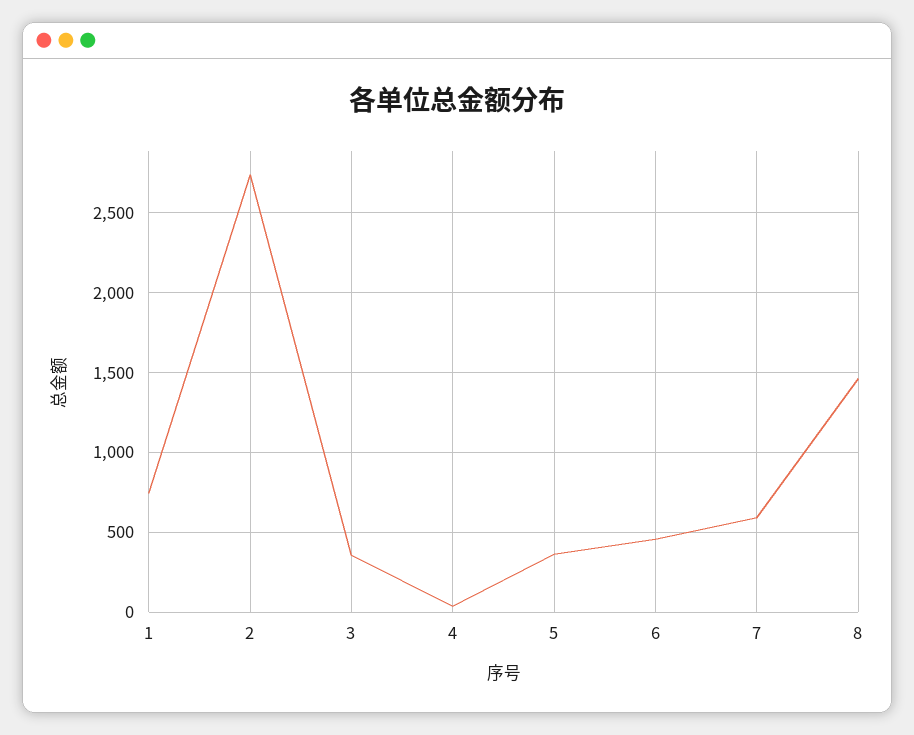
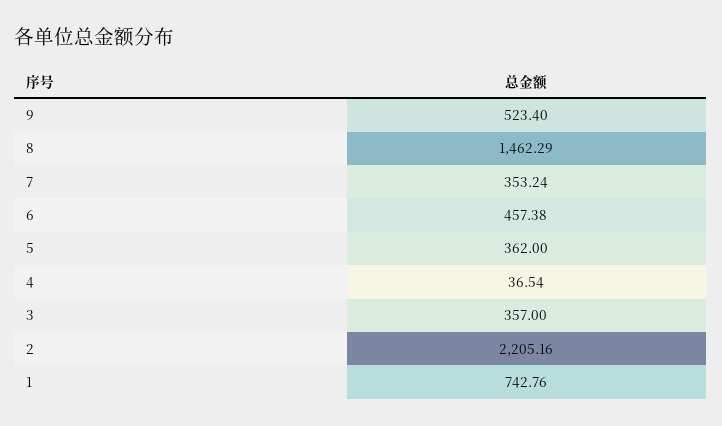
  {
    "1": 742.76,
-   "2": 2750,
+   "2": 2205.16,
    "3": 357,
    "4": 36.54,
    "5": 362,
    "6": 457.38,
-   "7": 600,
+   "7": 353.24,
-   "8": 1462.29
+   "8": 1462.29,
+   "9": 523.4
  }

